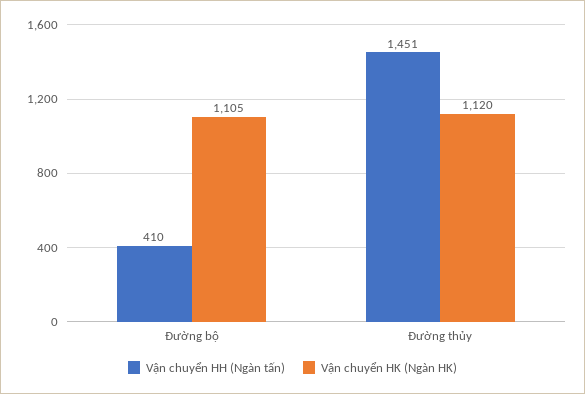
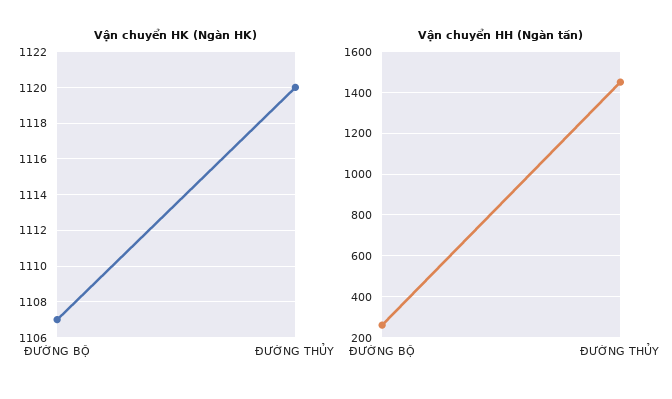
  {
    "Vận chuyển HH (Ngàn tấn)": {
-     "Đường bộ": 410,
+     "Đường bộ": 250,
      "Đường thủy": 1451
    },
    "Vận chuyển HK (Ngàn HK)": {
-     "Đường bộ": 1105,
+     "Đường bộ": 1107,
      "Đường thủy": 1120
    }
  }

